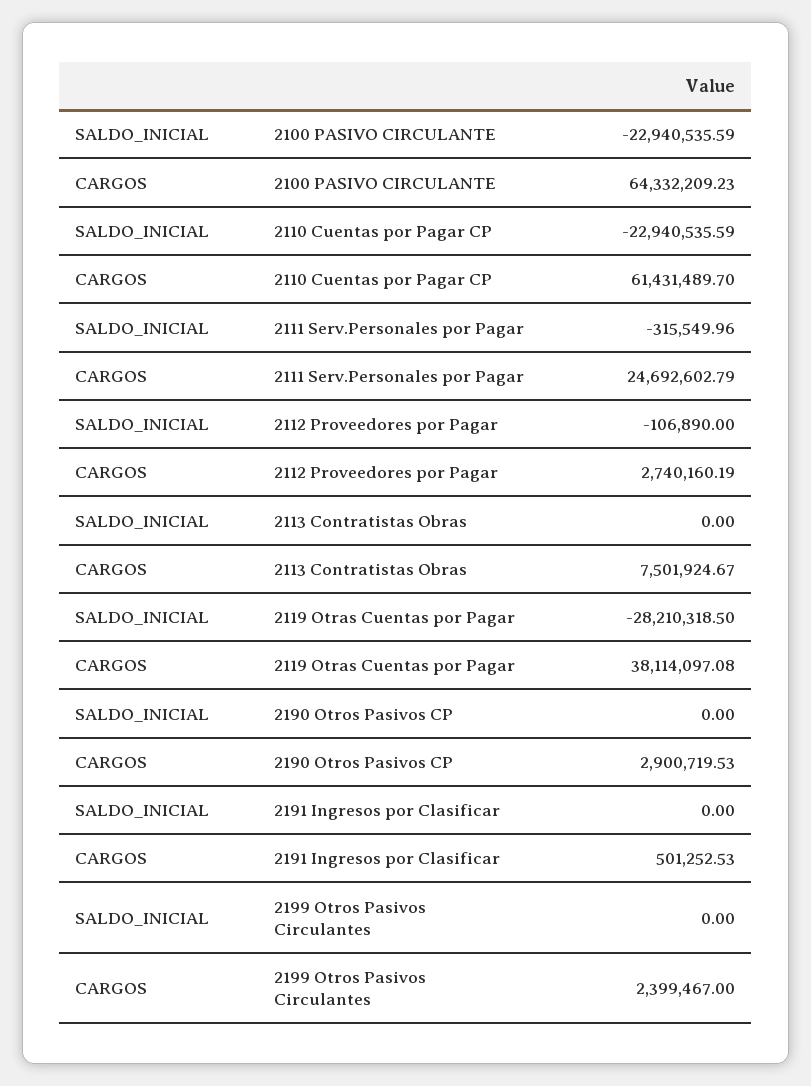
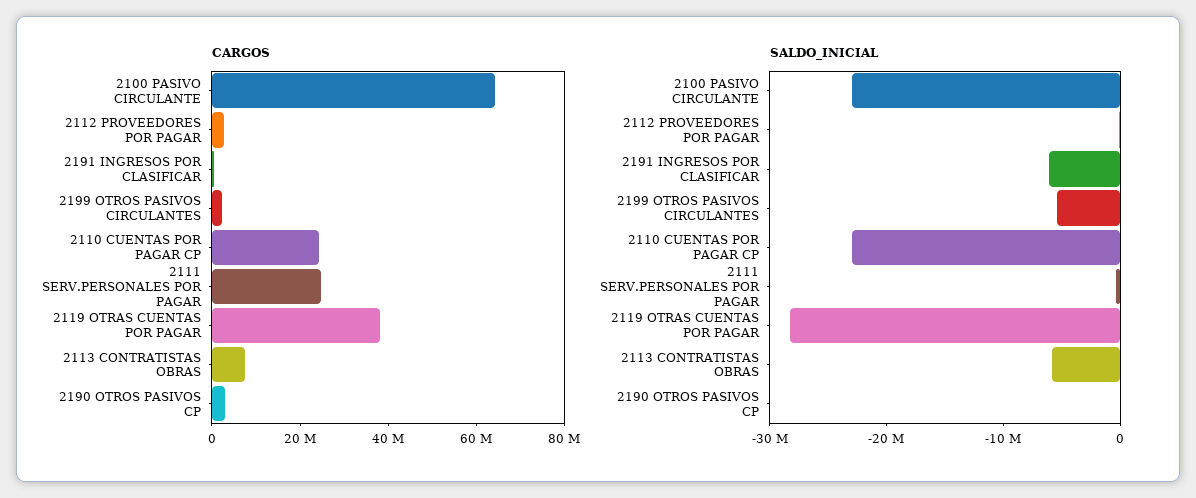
  {
    "SALDO_INICIAL": {
      "2100 PASIVO CIRCULANTE": -22940535.59,
      "2110 Cuentas por Pagar CP": -22940535.59,
      "2111 Serv.Personales por Pagar": -315549.96,
      "2112 Proveedores por Pagar": -106890,
-     "2113 Contratistas Obras": 0,
+     "2113 Contratistas Obras": -6000000,
      "2119 Otras Cuentas por Pagar": -28210318.5,
      "2190 Otros Pasivos CP": 0,
-     "2191 Ingresos por Clasificar": 0,
+     "2191 Ingresos por Clasificar": -6000000,
-     "2199 Otros Pasivos Circulantes": 0
+     "2199 Otros Pasivos Circulantes": -6000000
    },
    "CARGOS": {
      "2100 PASIVO CIRCULANTE": 64332209.23,
-     "2110 Cuentas por Pagar CP": 61431489.7,
+     "2110 Cuentas por Pagar CP": 25000000,
      "2111 Serv.Personales por Pagar": 24692602.79,
      "2112 Proveedores por Pagar": 2740160.19,
      "2113 Contratistas Obras": 7501924.67,
      "2119 Otras Cuentas por Pagar": 38114097.08,
      "2190 Otros Pasivos CP": 2900719.53,
      "2191 Ingresos por Clasificar": 501252.53,
      "2199 Otros Pasivos Circulantes": 2399467
    }
  }

